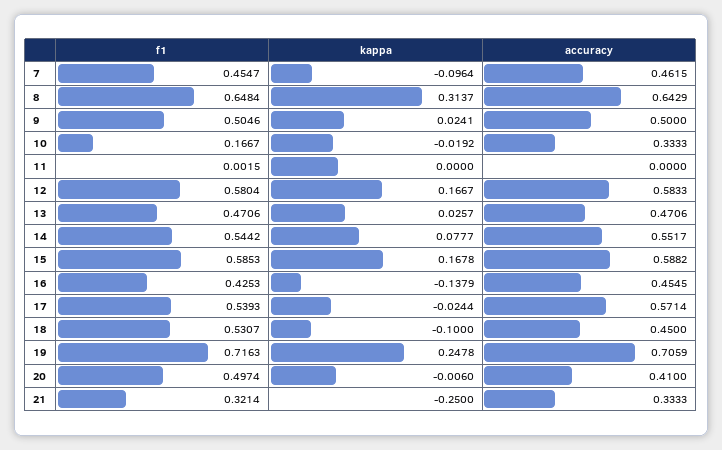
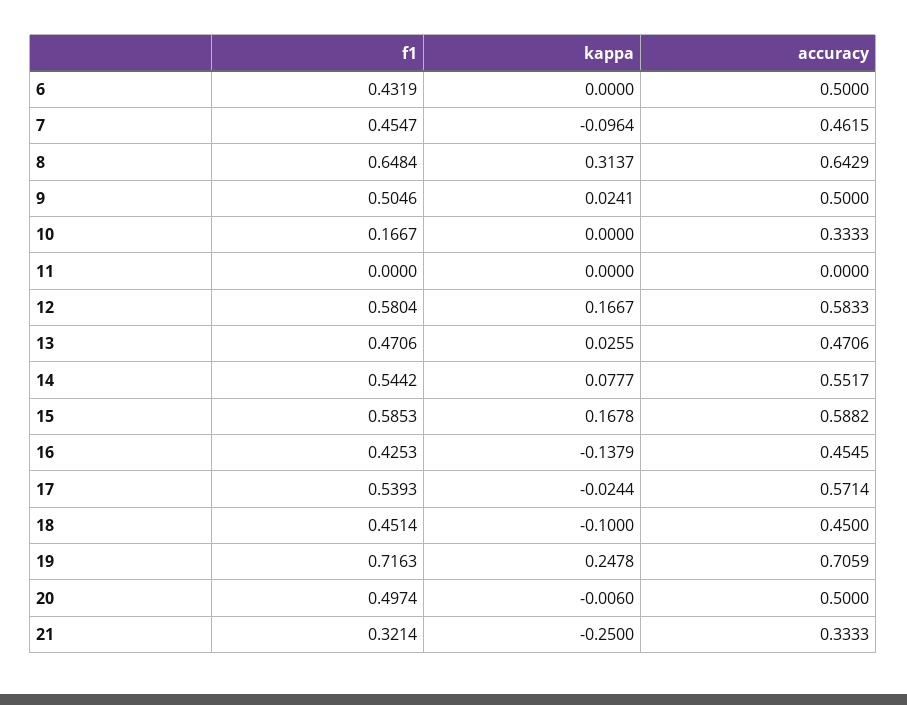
  {
    "f1": {
      "7": 0.4547,
      "8": 0.6484,
      "9": 0.5046,
      "10": 0.1667,
-     "11": 0.0015,
+     "11": 0,
      "12": 0.5804,
      "13": 0.4706,
      "14": 0.5442,
      "15": 0.5853,
      "16": 0.4253,
      "17": 0.5393,
-     "18": 0.5307,
+     "18": 0.4514,
      "19": 0.7163,
      "20": 0.4974,
-     "21": 0.3214
+     "21": 0.3214,
+     "6": 0.4319
    },
    "kappa": {
      "7": -0.0964,
      "8": 0.3137,
      "9": 0.0241,
-     "10": -0.0192,
+     "10": 0,
      "11": 0,
      "12": 0.1667,
-     "13": 0.0257,
+     "13": 0.0255,
      "14": 0.0777,
      "15": 0.1678,
      "16": -0.1379,
      "17": -0.0244,
      "18": -0.1,
      "19": 0.2478,
      "20": -0.006,
-     "21": -0.25
+     "21": -0.25,
+     "6": 0
    },
    "accuracy": {
      "7": 0.4615,
      "8": 0.6429,
      "9": 0.5,
      "10": 0.3333,
      "11": 0,
      "12": 0.5833,
      "13": 0.4706,
      "14": 0.5517,
      "15": 0.5882,
      "16": 0.4545,
      "17": 0.5714,
      "18": 0.45,
      "19": 0.7059,
-     "20": 0.41,
+     "20": 0.5,
-     "21": 0.3333
+     "21": 0.3333,
+     "6": 0.5
    }
  }

